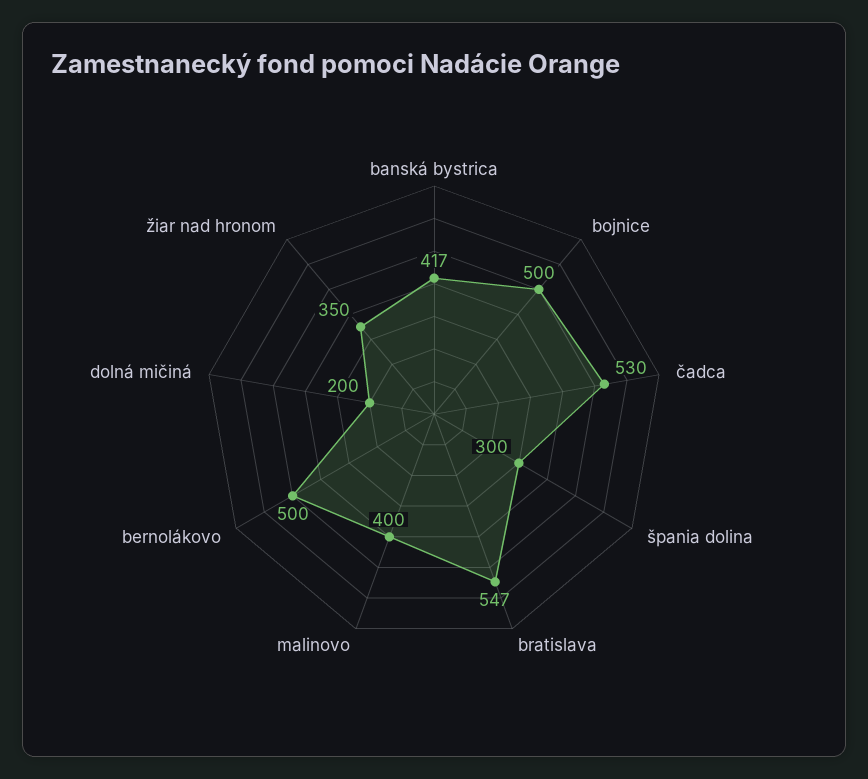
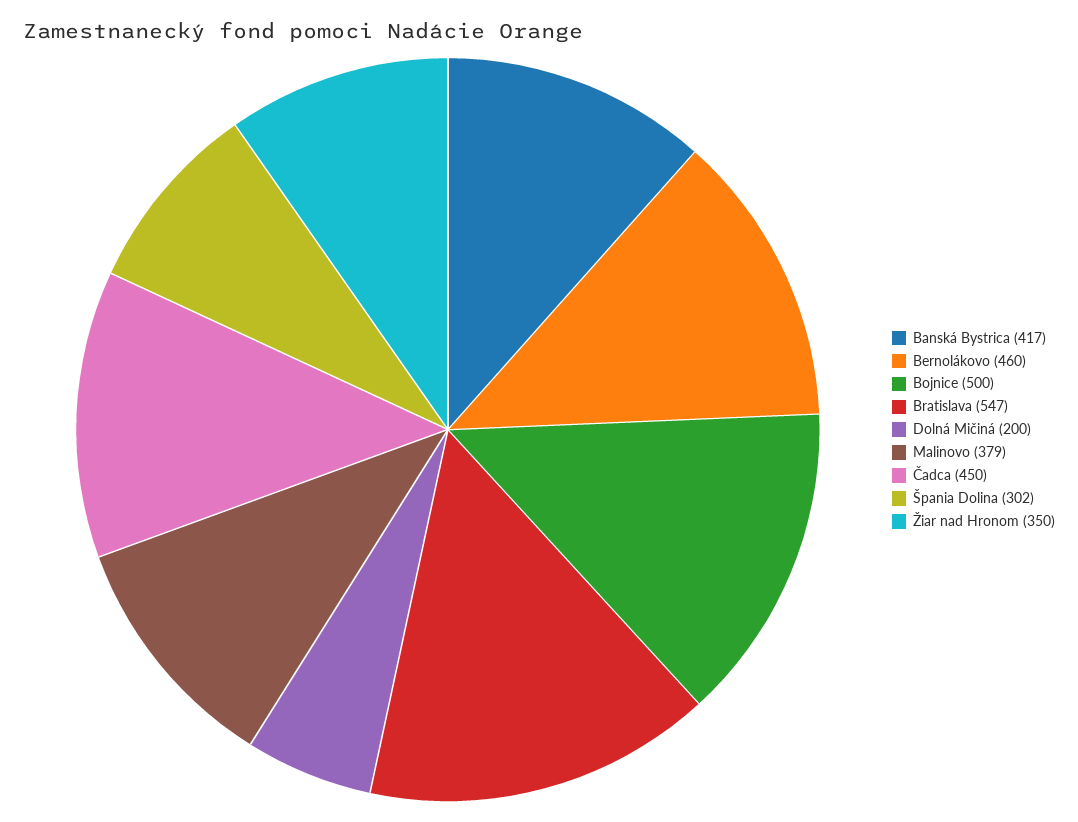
  {
    "banská bystrica": 417,
    "bojnice": 500,
-   "čadca": 530,
+   "čadca": 450,
-   "špania dolina": 300,
+   "špania dolina": 302,
    "bratislava": 547,
-   "malinovo": 400,
+   "malinovo": 379,
-   "bernolákovo": 500,
+   "bernolákovo": 460,
    "dolná mičiná": 200,
    "žiar nad hronom": 350
  }

